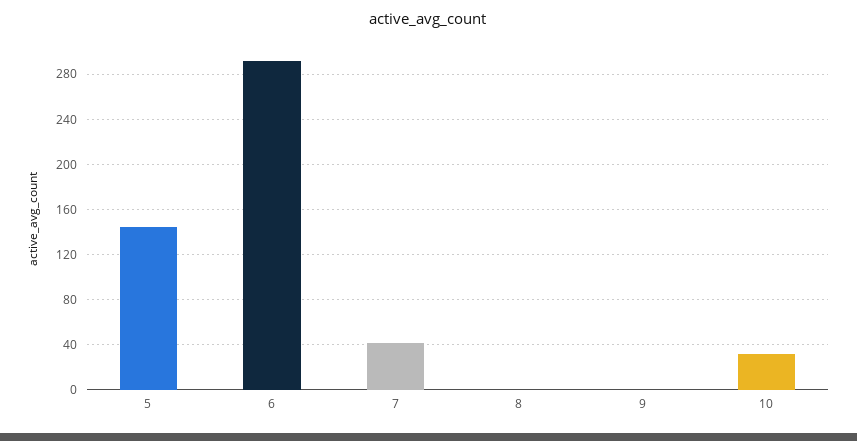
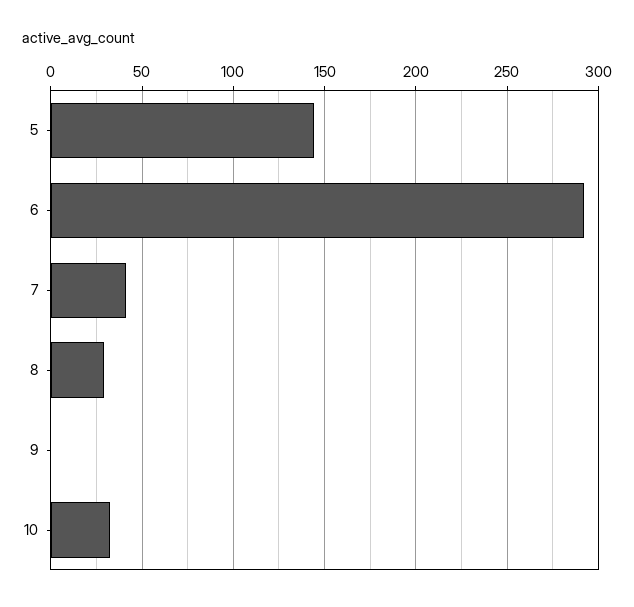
  {
    "5": 145,
    "6": 290,
    "7": 40,
-   "8": 0,
+   "8": 30,
    "9": 0,
    "10": 30
  }

